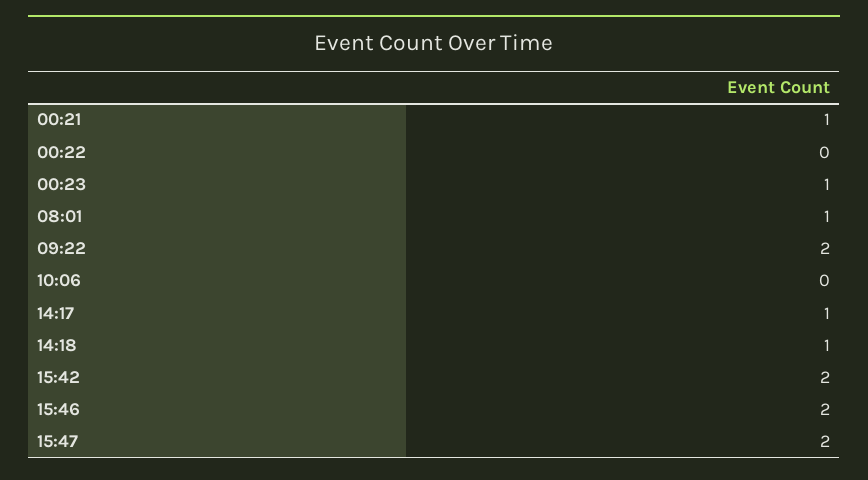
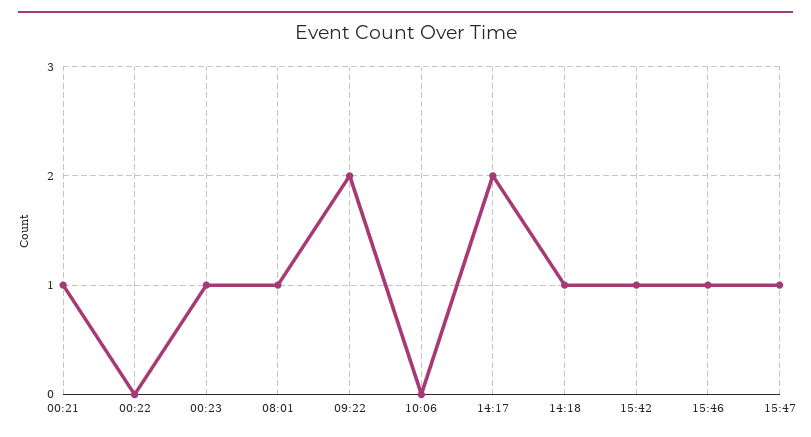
  {
    "00:21": 1,
    "00:22": 0,
    "00:23": 1,
    "08:01": 1,
    "09:22": 2,
    "10:06": 0,
-   "14:17": 1,
+   "14:17": 2,
    "14:18": 1,
-   "15:42": 2,
+   "15:42": 1,
-   "15:46": 2,
+   "15:46": 1,
-   "15:47": 2
+   "15:47": 1
  }

